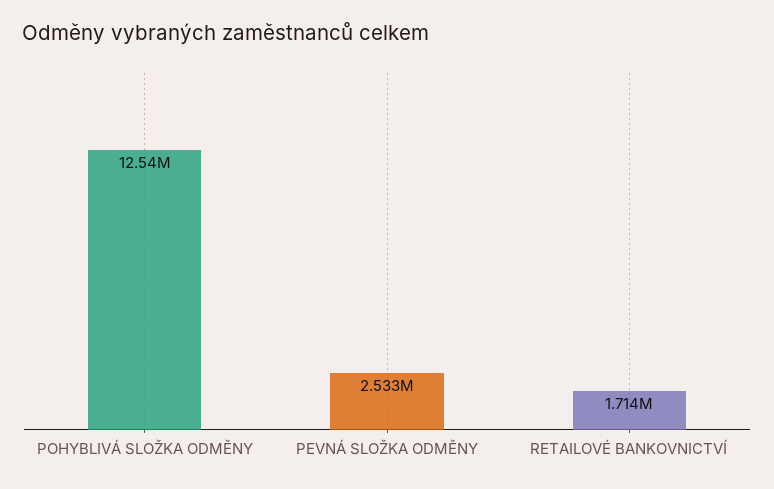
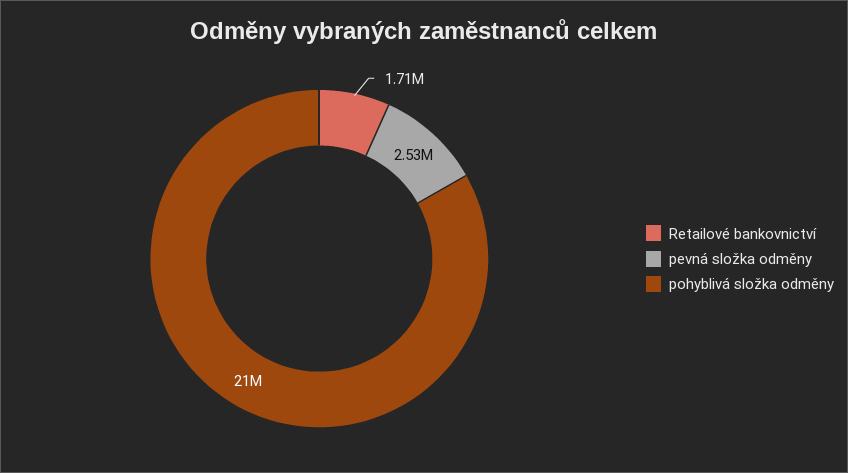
  {
-   "POHYBLIVÁ SLOŽKA ODMĚNY": 12540000,
+   "POHYBLIVÁ SLOŽKA ODMĚNY": 21000000,
    "PEVNÁ SLOŽKA ODMĚNY": 2533000,
    "RETAILOVÉ BANKOVNICTVÍ": 1714000
  }

